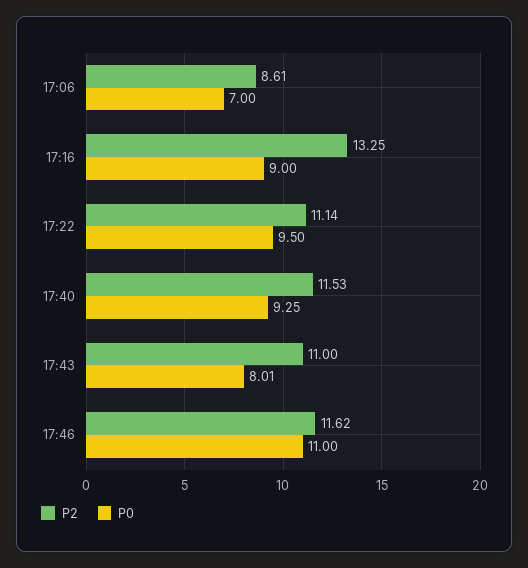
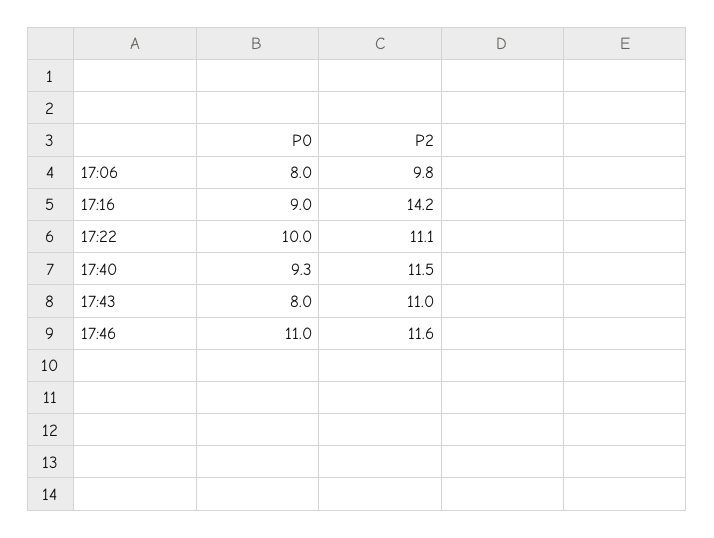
  {
    "P2": {
-     "17:06": 8.61,
+     "17:06": 9.8,
-     "17:16": 13.25,
+     "17:16": 14.2,
      "17:22": 11.14,
      "17:40": 11.53,
      "17:43": 11,
      "17:46": 11.62
    },
    "P0": {
-     "17:06": 7,
+     "17:06": 8,
      "17:16": 9,
-     "17:22": 9.5,
+     "17:22": 10,
      "17:40": 9.25,
      "17:43": 8.01,
      "17:46": 11
    }
  }

